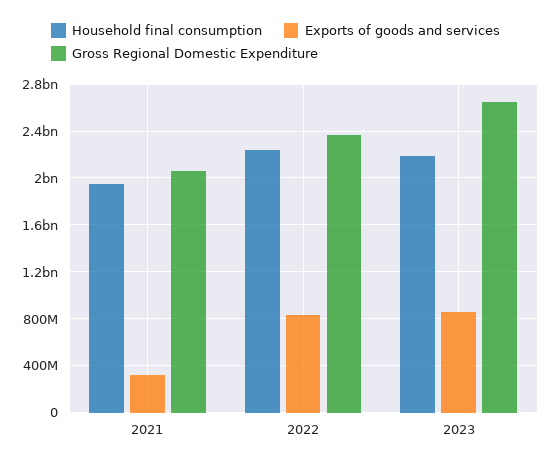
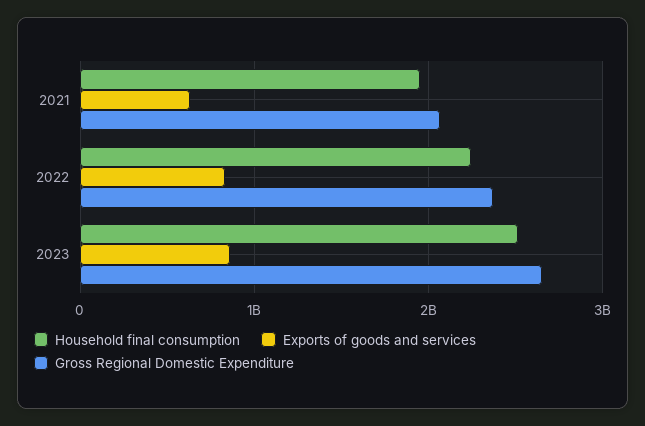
  {
    "Household final consumption": {
      "2021": 1900000000,
      "2022": 2200000000,
-     "2023": 2200000000
+     "2023": 2500000000
    },
    "Exports of goods and services": {
-     "2021": 300000000,
+     "2021": 600000000,
      "2022": 800000000,
      "2023": 900000000
    },
    "Gross Regional Domestic Expenditure": {
      "2021": 2100000000,
      "2022": 2400000000,
      "2023": 2700000000
    }
  }

